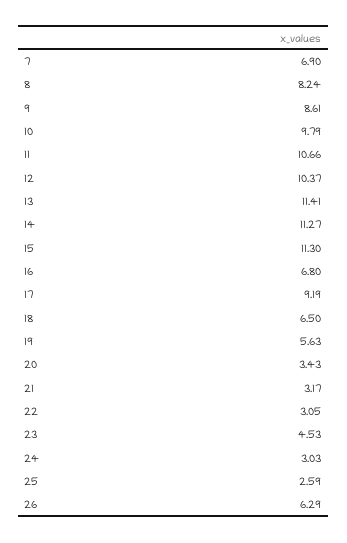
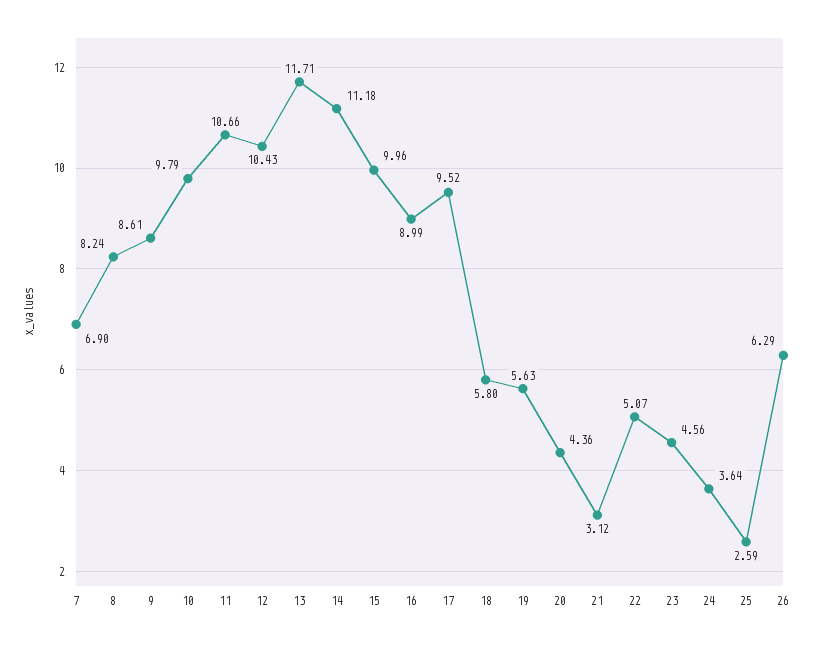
  {
    "7": 6.9,
    "8": 8.24,
    "9": 8.61,
    "10": 9.79,
    "11": 10.66,
-   "12": 10.37,
+   "12": 10.43,
-   "13": 11.41,
+   "13": 11.71,
-   "14": 11.27,
+   "14": 11.18,
-   "15": 11.3,
+   "15": 9.96,
-   "16": 6.8,
+   "16": 8.99,
-   "17": 9.19,
+   "17": 9.52,
-   "18": 6.5,
+   "18": 5.8,
    "19": 5.63,
-   "20": 3.43,
+   "20": 4.36,
-   "21": 3.17,
+   "21": 3.12,
-   "22": 3.05,
+   "22": 5.07,
-   "23": 4.53,
+   "23": 4.56,
-   "24": 3.03,
+   "24": 3.64,
    "25": 2.59,
    "26": 6.29
  }

